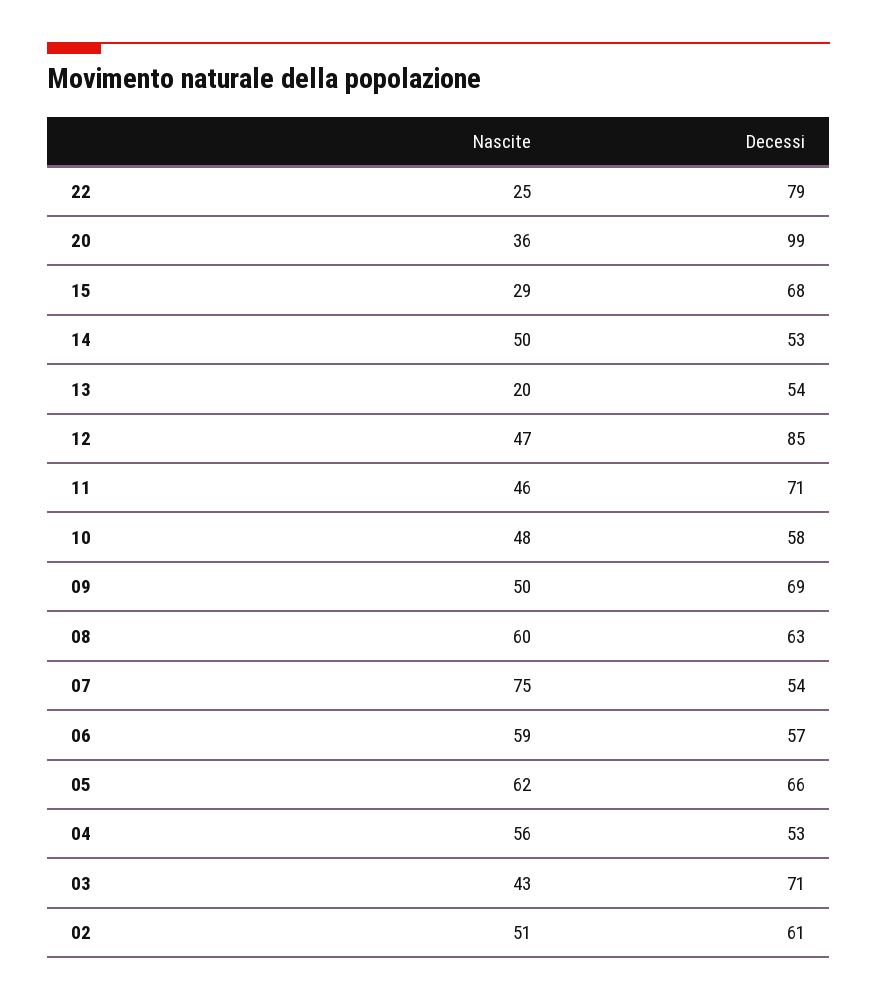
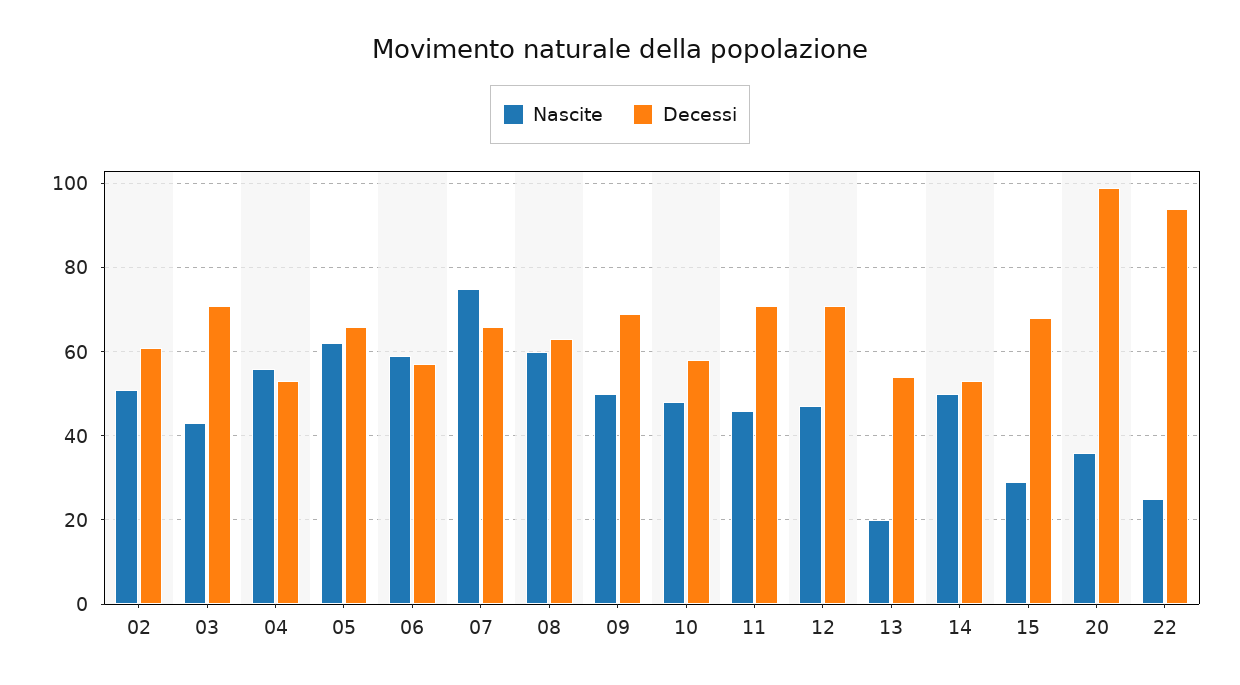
  {
    "Nascite": {
      "22": 25,
      "20": 36,
      "15": 29,
      "14": 50,
      "13": 20,
      "12": 47,
      "11": 46,
      "10": 48,
      "09": 50,
      "08": 60,
      "07": 75,
      "06": 59,
      "05": 62,
      "04": 56,
      "03": 43,
      "02": 51
    },
    "Decessi": {
-     "22": 79,
+     "22": 95,
      "20": 99,
      "15": 68,
      "14": 53,
      "13": 54,
-     "12": 85,
+     "12": 70,
      "11": 71,
      "10": 58,
      "09": 69,
      "08": 63,
-     "07": 54,
+     "07": 65,
      "06": 57,
      "05": 66,
      "04": 53,
      "03": 71,
      "02": 61
    }
  }

